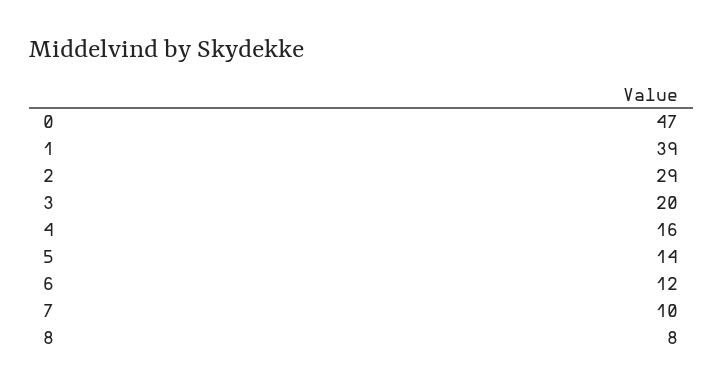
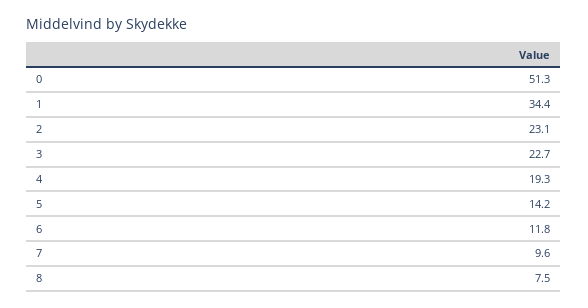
  {
-   "0": 47,
+   "0": 51.3,
-   "1": 39,
+   "1": 34.4,
-   "2": 29,
+   "2": 23.1,
-   "3": 20,
+   "3": 22.7,
-   "4": 16,
+   "4": 19.3,
    "5": 14.2,
    "6": 11.8,
    "7": 9.6,
    "8": 7.5
  }

